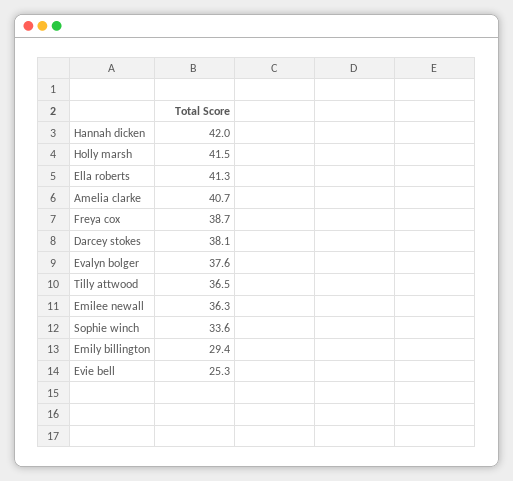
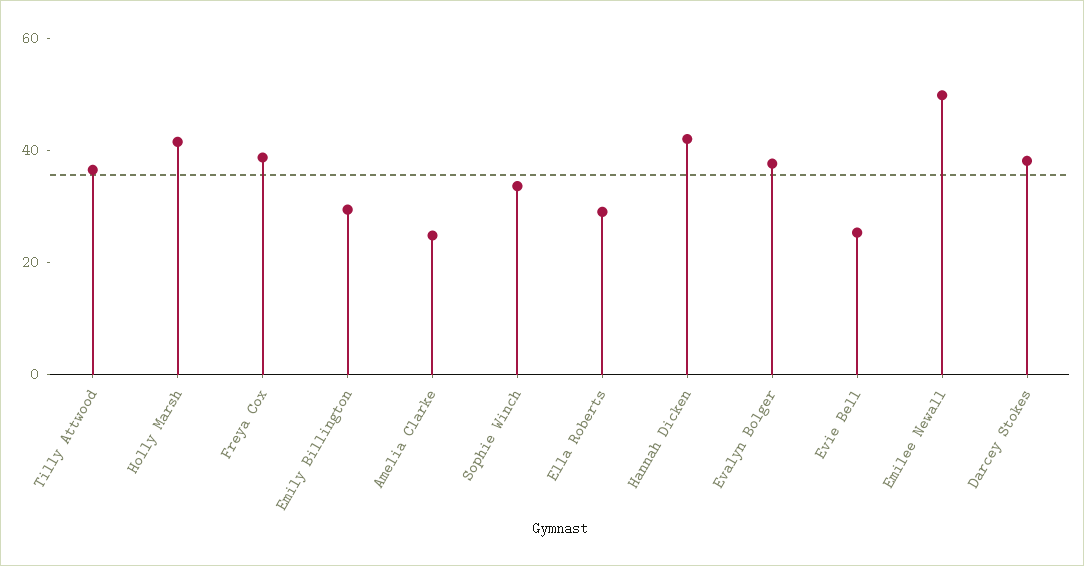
  {
    "Hannah dicken": 42,
    "Holly marsh": 41.5,
-   "Ella roberts": 41.3,
+   "Ella roberts": 30,
-   "Amelia clarke": 40.7,
+   "Amelia clarke": 25,
    "Freya cox": 38.7,
    "Darcey stokes": 38.1,
    "Evalyn bolger": 37.6,
    "Tilly attwood": 36.5,
-   "Emilee newall": 36.3,
+   "Emilee newall": 50,
    "Sophie winch": 33.6,
    "Emily billington": 29.4,
    "Evie bell": 25.3
  }

